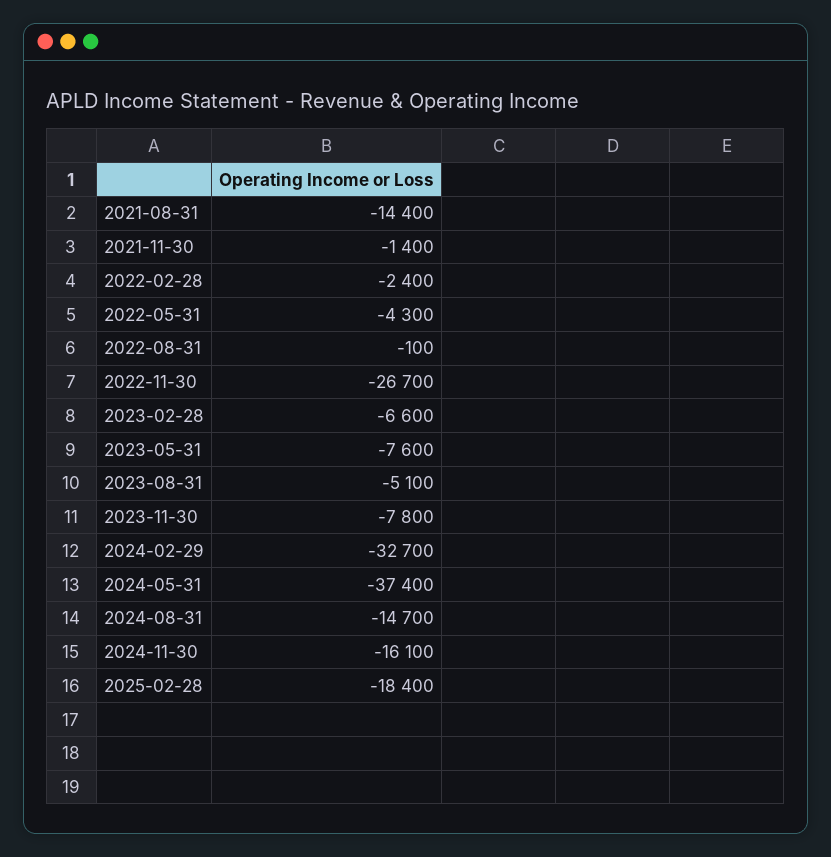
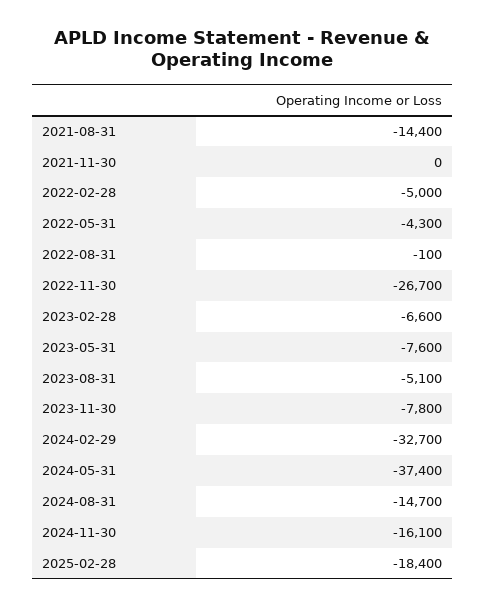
  {
    "2021-08-31": -14400,
-   "2021-11-30": -1400,
+   "2021-11-30": 0,
-   "2022-02-28": -2400,
+   "2022-02-28": -5000,
    "2022-05-31": -4300,
    "2022-08-31": -100,
    "2022-11-30": -26700,
    "2023-02-28": -6600,
    "2023-05-31": -7600,
    "2023-08-31": -5100,
    "2023-11-30": -7800,
    "2024-02-29": -32700,
    "2024-05-31": -37400,
    "2024-08-31": -14700,
    "2024-11-30": -16100,
    "2025-02-28": -18400
  }

